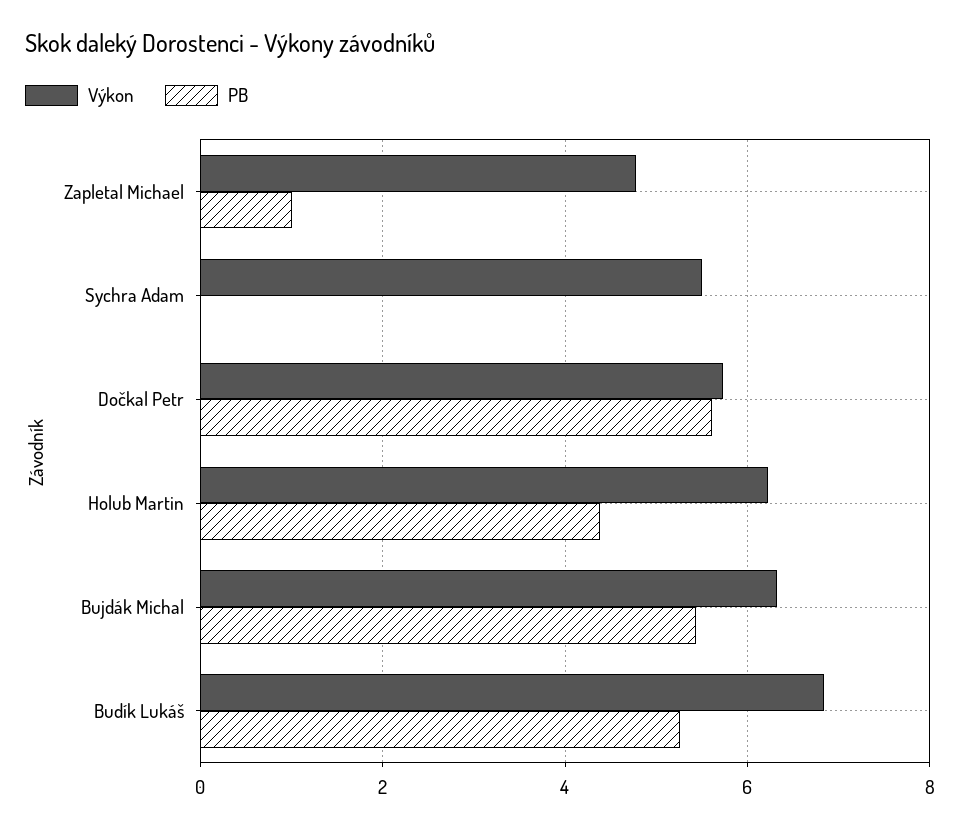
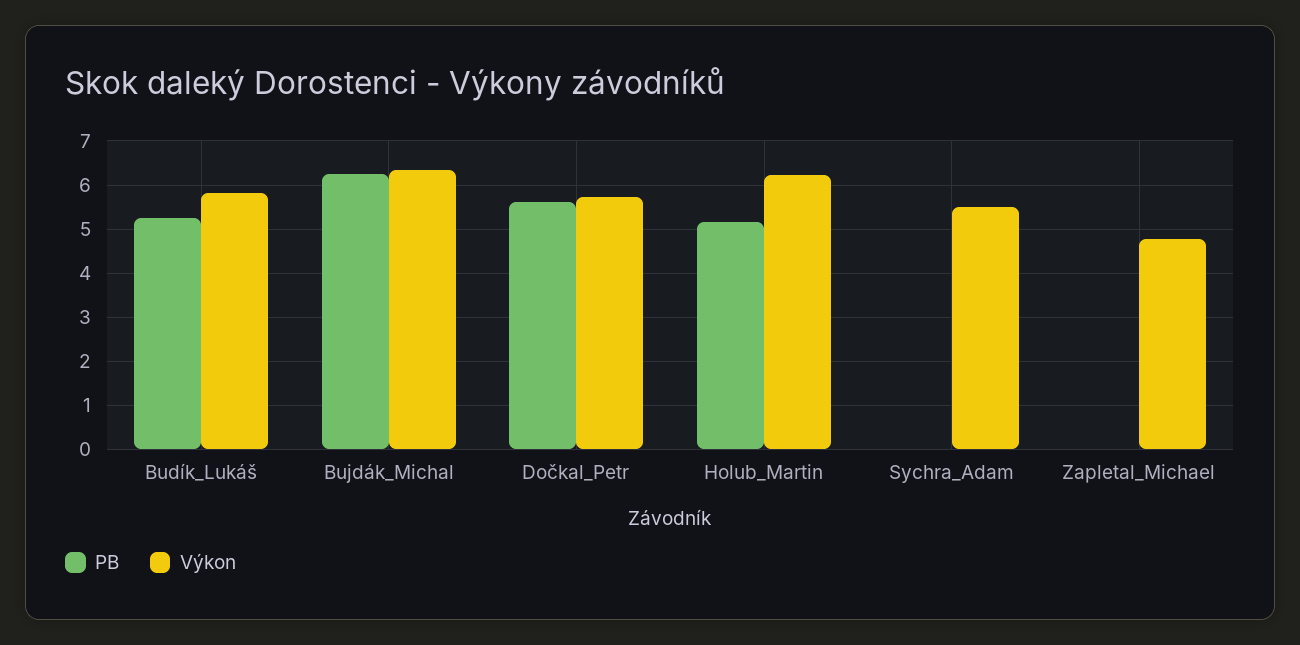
  {
    "Výkon": {
      "Zapletal Michael": 4.8,
      "Sychra Adam": 5.6,
      "Dočkal Petr": 5.8,
      "Holub Martin": 6.2,
      "Bujdák Michal": 6.4,
-     "Budík Lukáš": 6.8
+     "Budík Lukáš": 5.8
    },
    "PB": {
-     "Zapletal Michael": 1,
+     "Zapletal Michael": 0,
      "Sychra Adam": 0,
      "Dočkal Petr": 5.6,
-     "Holub Martin": 4.4,
+     "Holub Martin": 5.2,
-     "Bujdák Michal": 5.4,
+     "Bujdák Michal": 6.2,
      "Budík Lukáš": 5.2
    }
  }

